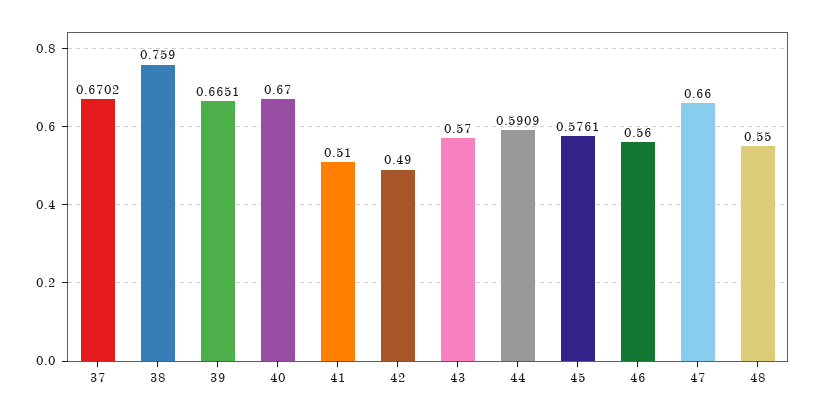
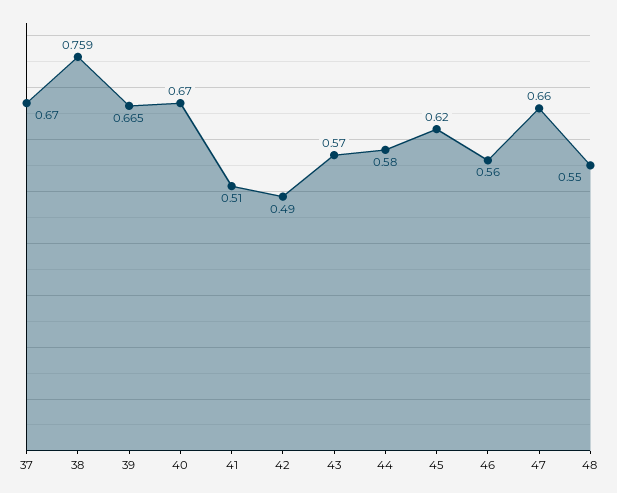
  {
    "37": 0.6702,
    "38": 0.759,
    "39": 0.6651,
    "40": 0.67,
    "41": 0.51,
    "42": 0.49,
    "43": 0.57,
-   "44": 0.5909,
+   "44": 0.58,
-   "45": 0.5761,
+   "45": 0.62,
    "46": 0.56,
    "47": 0.66,
    "48": 0.55
  }

